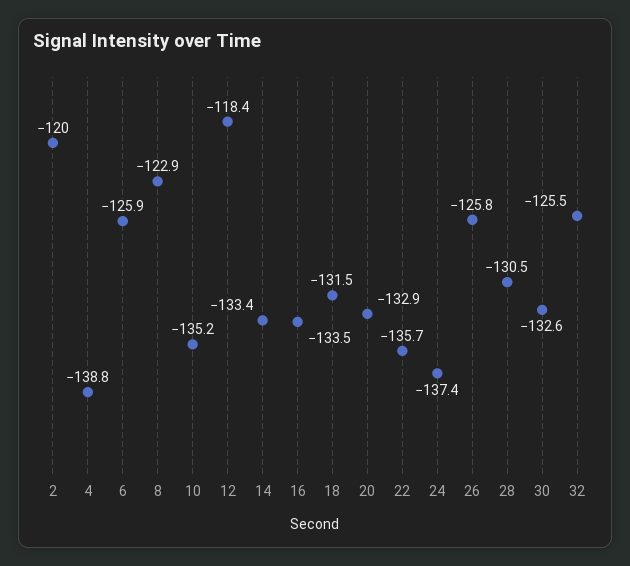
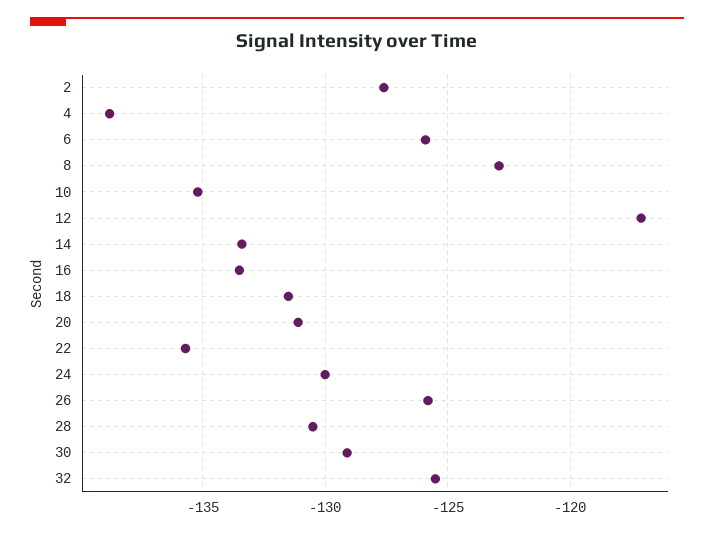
  {
-   "2": -120,
+   "2": -127.5,
    "4": -138.8,
    "6": -125.9,
    "8": -122.9,
    "10": -135.2,
-   "12": -118.4,
+   "12": -117,
    "14": -133.4,
    "16": -133.5,
    "18": -131.5,
-   "20": -132.9,
+   "20": -131,
    "22": -135.7,
-   "24": -137.4,
+   "24": -130,
    "26": -125.8,
    "28": -130.5,
-   "30": -132.6,
+   "30": -129,
    "32": -125.5
  }

